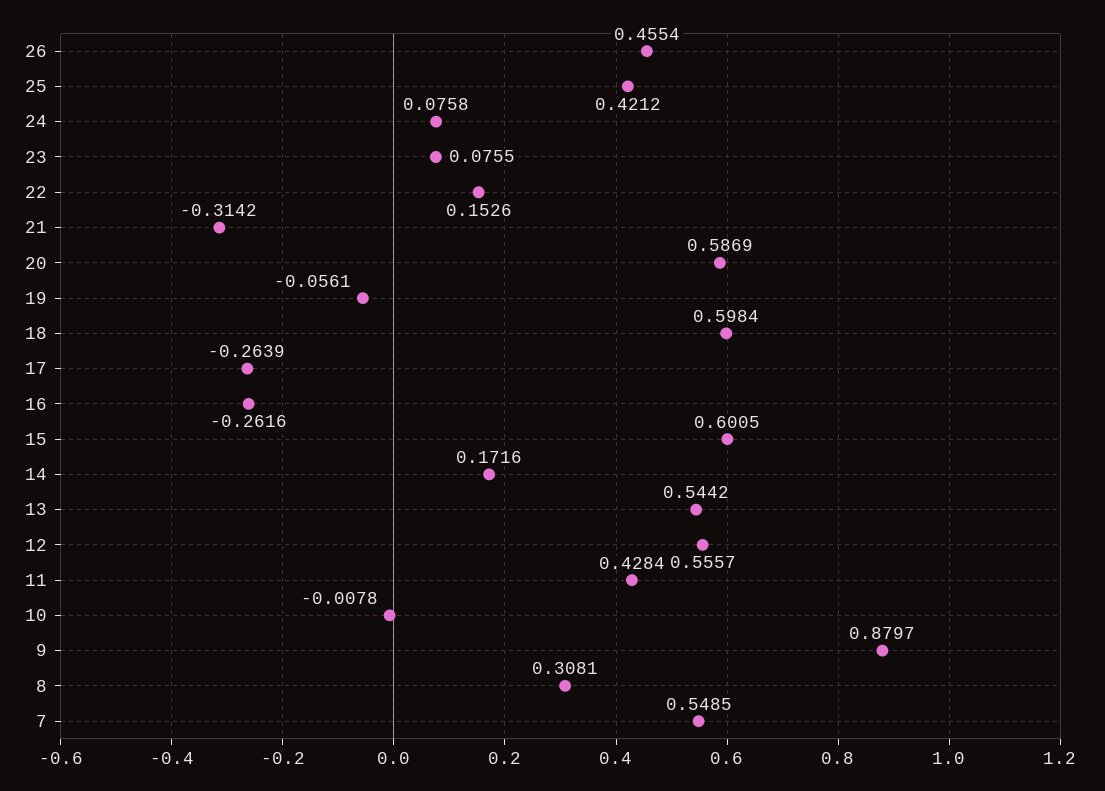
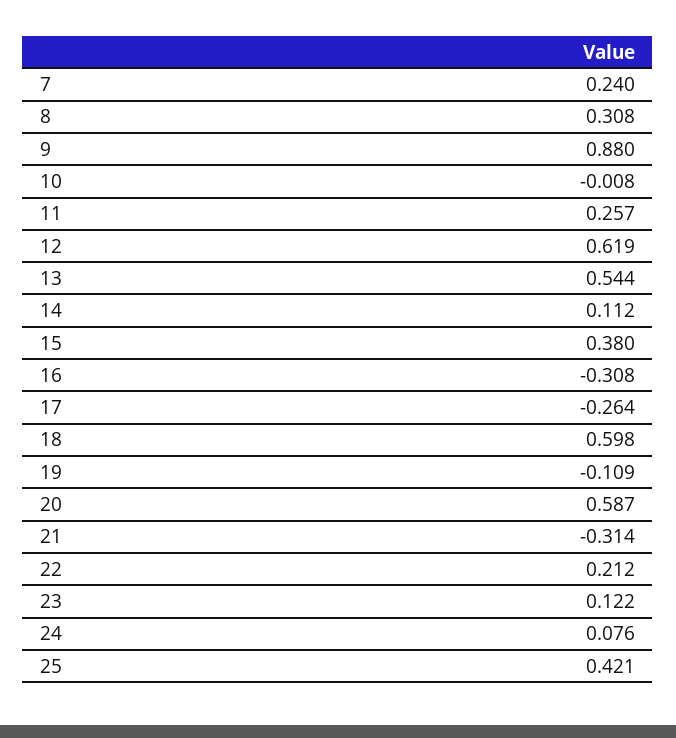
  {
-   "26": 0.4554,
    "25": 0.4212,
    "24": 0.0758,
-   "23": 0.0755,
+   "23": 0.122,
-   "22": 0.1526,
+   "22": 0.212,
    "21": -0.3142,
    "20": 0.5869,
-   "19": -0.0561,
+   "19": -0.109,
    "18": 0.5984,
    "17": -0.2639,
-   "16": -0.2616,
+   "16": -0.308,
-   "15": 0.6005,
+   "15": 0.38,
-   "14": 0.1716,
+   "14": 0.112,
    "13": 0.5442,
-   "12": 0.5557,
+   "12": 0.619,
-   "11": 0.4284,
+   "11": 0.257,
    "10": -0.0078,
    "9": 0.8797,
    "8": 0.3081,
-   "7": 0.5485
+   "7": 0.24
  }

